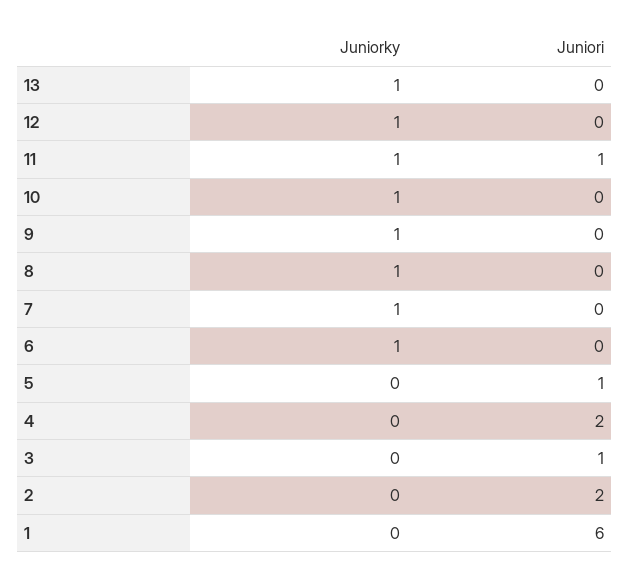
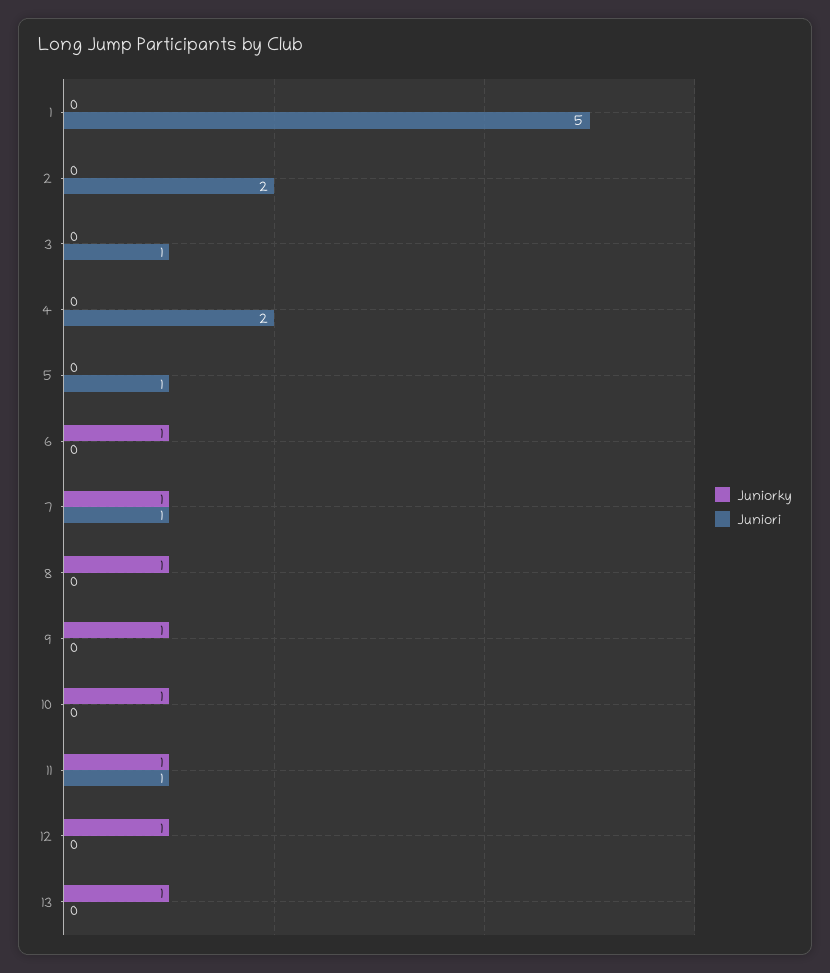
  {
    "Juniorky": {
      "13": 1,
      "12": 1,
      "11": 1,
      "10": 1,
      "9": 1,
      "8": 1,
      "7": 1,
      "6": 1,
      "5": 0,
      "4": 0,
      "3": 0,
      "2": 0,
      "1": 0
    },
    "Juniori": {
      "13": 0,
      "12": 0,
      "11": 1,
      "10": 0,
      "9": 0,
      "8": 0,
-     "7": 0,
+     "7": 1,
      "6": 0,
      "5": 1,
      "4": 2,
      "3": 1,
      "2": 2,
-     "1": 6
+     "1": 5
    }
  }

